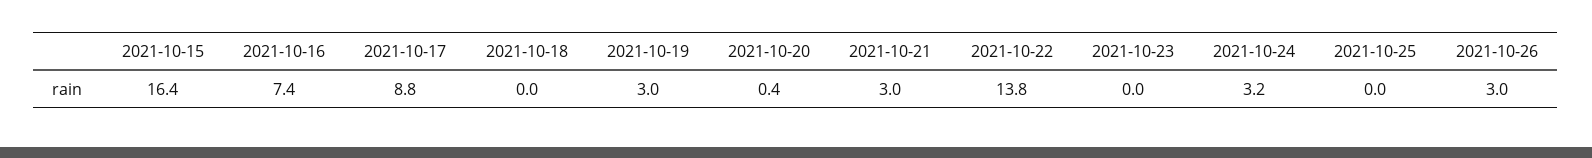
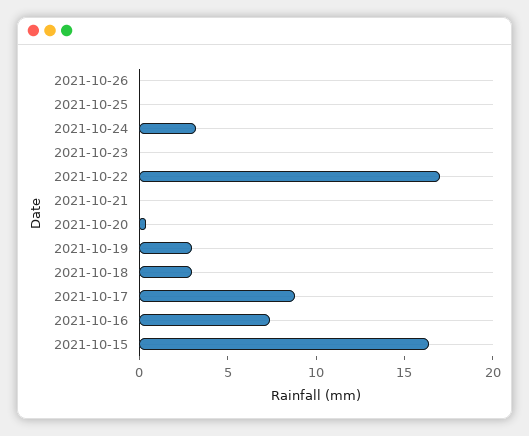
  {
    "2021-10-15": 16.4,
    "2021-10-16": 7.4,
    "2021-10-17": 8.8,
-   "2021-10-18": 0,
+   "2021-10-18": 3,
    "2021-10-19": 3,
    "2021-10-20": 0.4,
-   "2021-10-21": 3,
+   "2021-10-21": 0,
-   "2021-10-22": 13.8,
+   "2021-10-22": 17,
    "2021-10-23": 0,
    "2021-10-24": 3.2,
    "2021-10-25": 0,
-   "2021-10-26": 3
+   "2021-10-26": 0
  }

